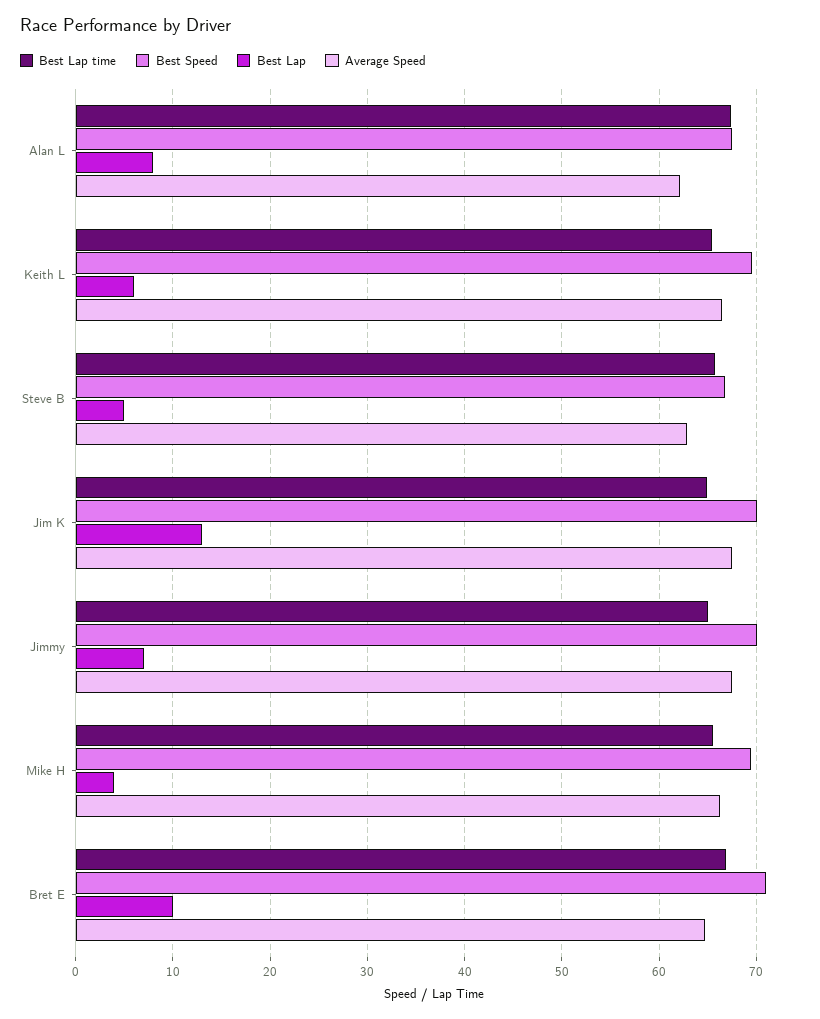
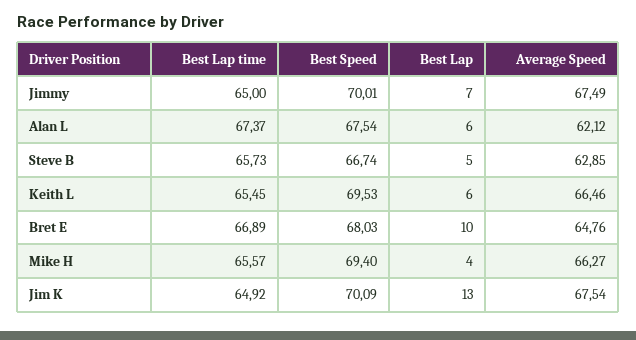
  {
    "Best Lap time": {
      "Alan L": 67.37,
      "Keith L": 65.45,
      "Steve B": 65.73,
      "Jim K": 64.92,
      "Jimmy": 65,
      "Mike H": 65.57,
      "Bret E": 66.89
    },
    "Best Speed": {
      "Alan L": 67.54,
      "Keith L": 69.53,
      "Steve B": 66.74,
      "Jim K": 70.09,
      "Jimmy": 70.01,
      "Mike H": 69.4,
-     "Bret E": 71
+     "Bret E": 68.03
    },
    "Best Lap": {
-     "Alan L": 8,
+     "Alan L": 6,
      "Keith L": 6,
      "Steve B": 5,
      "Jim K": 13,
      "Jimmy": 7,
      "Mike H": 4,
      "Bret E": 10
    },
    "Average Speed": {
      "Alan L": 62.12,
      "Keith L": 66.46,
      "Steve B": 62.85,
      "Jim K": 67.54,
      "Jimmy": 67.49,
      "Mike H": 66.27,
      "Bret E": 64.76
    }
  }

